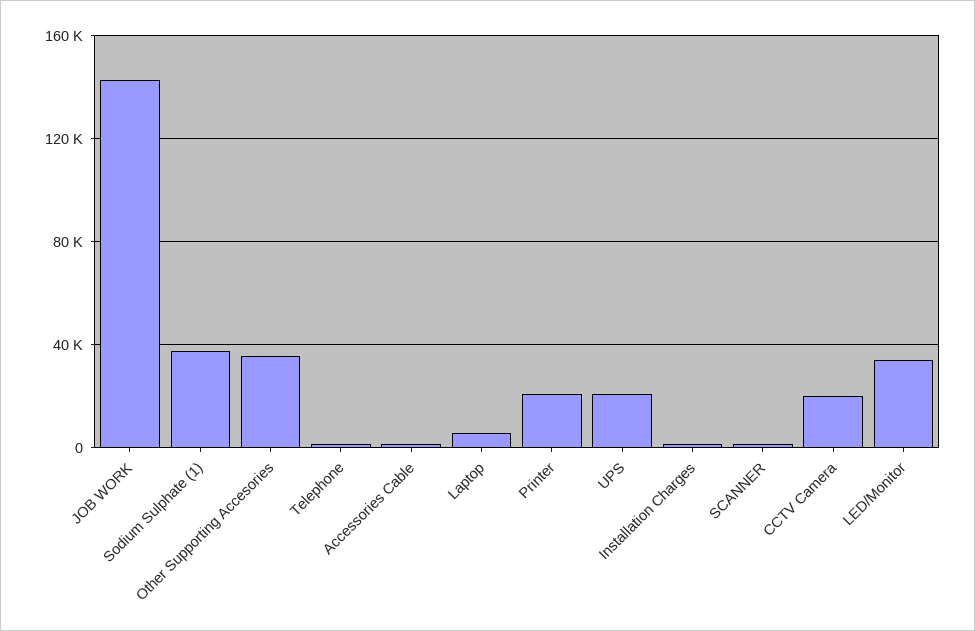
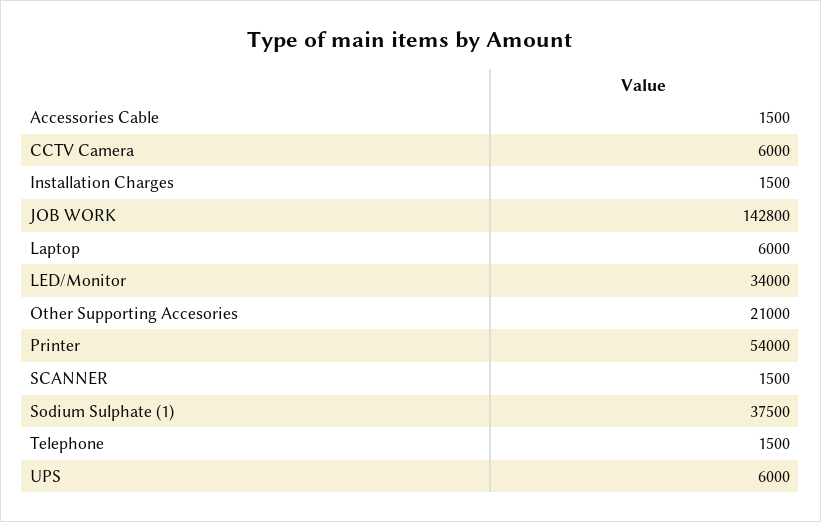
  {
    "JOB WORK": 142800,
    "Sodium Sulphate (1)": 37500,
-   "Other Supporting Accesories": 35000,
+   "Other Supporting Accesories": 21000,
    "Telephone": 1500,
    "Accessories Cable": 1500,
    "Laptop": 6000,
-   "Printer": 20000,
+   "Printer": 54000,
-   "UPS": 20000,
+   "UPS": 6000,
    "Installation Charges": 1500,
    "SCANNER": 1500,
-   "CCTV Camera": 20000,
+   "CCTV Camera": 6000,
    "LED/Monitor": 34000
  }

